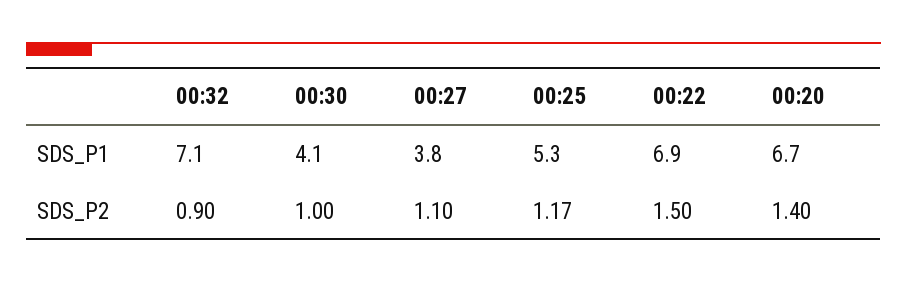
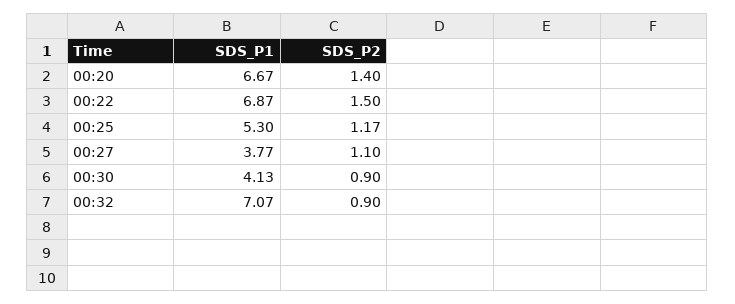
  {
    "00:32": {
      "SDS_P1": 7.07,
      "SDS_P2": 0.9
    },
    "00:30": {
      "SDS_P1": 4.13,
-     "SDS_P2": 1
+     "SDS_P2": 0.9
    },
    "00:27": {
      "SDS_P1": 3.77,
      "SDS_P2": 1.1
    },
    "00:25": {
      "SDS_P1": 5.3,
      "SDS_P2": 1.17
    },
    "00:22": {
      "SDS_P1": 6.87,
      "SDS_P2": 1.5
    },
    "00:20": {
      "SDS_P1": 6.67,
      "SDS_P2": 1.4
    }
  }

